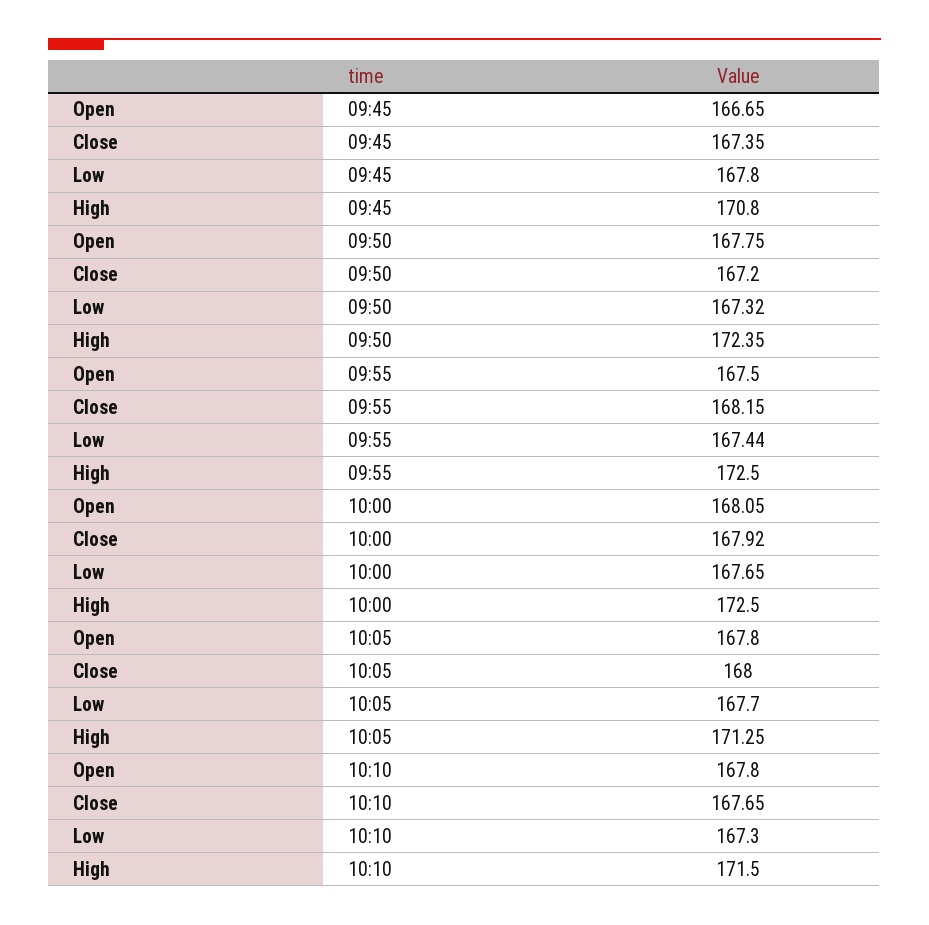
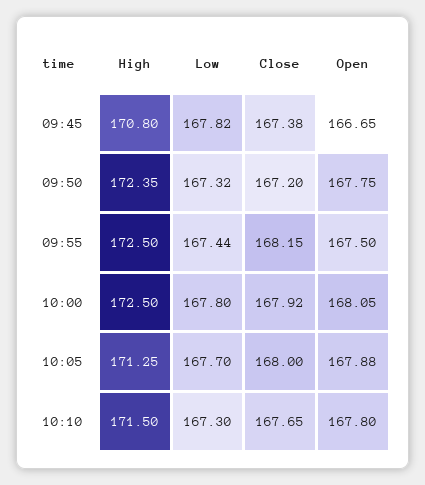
  {
    "Open": {
      "09:45": 166.65,
      "09:50": 167.75,
      "09:55": 167.5,
      "10:00": 168.05,
-     "10:05": 167.8,
+     "10:05": 167.88,
      "10:10": 167.8
    },
    "Close": {
-     "09:45": 167.35,
+     "09:45": 167.38,
      "09:50": 167.2,
      "09:55": 168.15,
      "10:00": 167.92,
      "10:05": 168,
      "10:10": 167.65
    },
    "Low": {
-     "09:45": 167.8,
+     "09:45": 167.82,
      "09:50": 167.32,
      "09:55": 167.44,
-     "10:00": 167.65,
+     "10:00": 167.8,
      "10:05": 167.7,
      "10:10": 167.3
    },
    "High": {
      "09:45": 170.8,
      "09:50": 172.35,
      "09:55": 172.5,
      "10:00": 172.5,
      "10:05": 171.25,
      "10:10": 171.5
    }
  }

